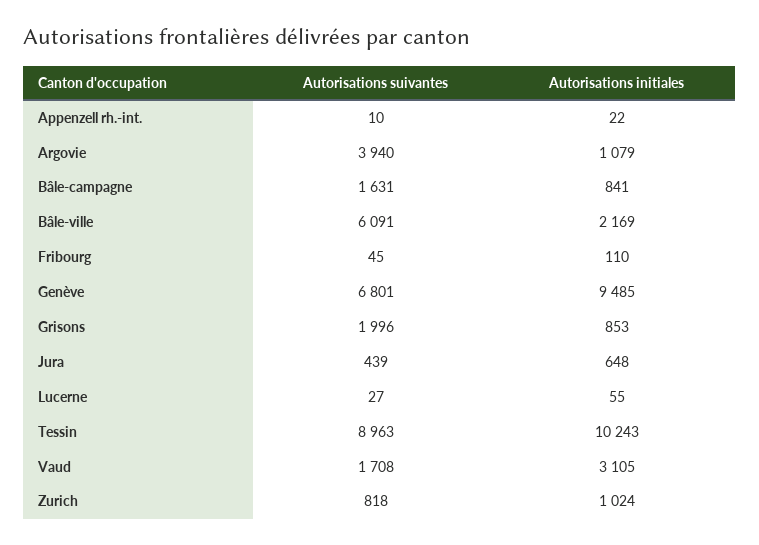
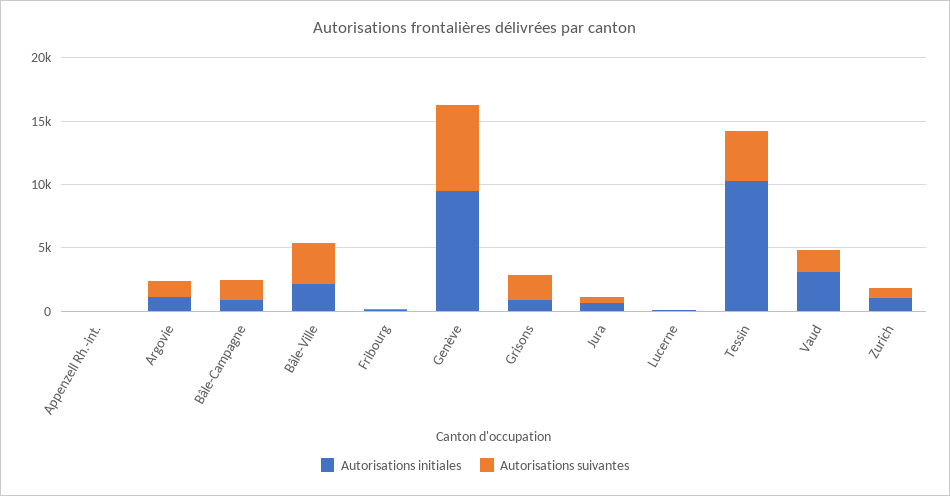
  {
    "Autorisations suivantes": {
      "Appenzell rh.-int.": 10,
-     "Argovie": 3940,
+     "Argovie": 1000,
      "Bâle-campagne": 1631,
-     "Bâle-ville": 6091,
+     "Bâle-ville": 3000,
      "Fribourg": 45,
      "Genève": 6801,
      "Grisons": 1996,
      "Jura": 439,
      "Lucerne": 27,
-     "Tessin": 8963,
+     "Tessin": 4000,
      "Vaud": 1708,
      "Zurich": 818
    },
    "Autorisations initiales": {
      "Appenzell rh.-int.": 22,
      "Argovie": 1079,
      "Bâle-campagne": 841,
      "Bâle-ville": 2169,
      "Fribourg": 110,
      "Genève": 9485,
      "Grisons": 853,
      "Jura": 648,
      "Lucerne": 55,
      "Tessin": 10243,
      "Vaud": 3105,
      "Zurich": 1024
    }
  }

